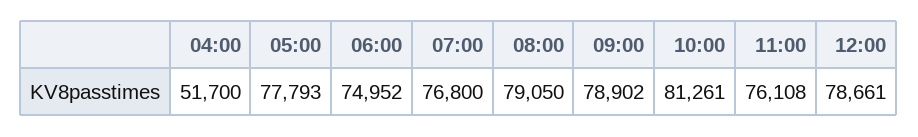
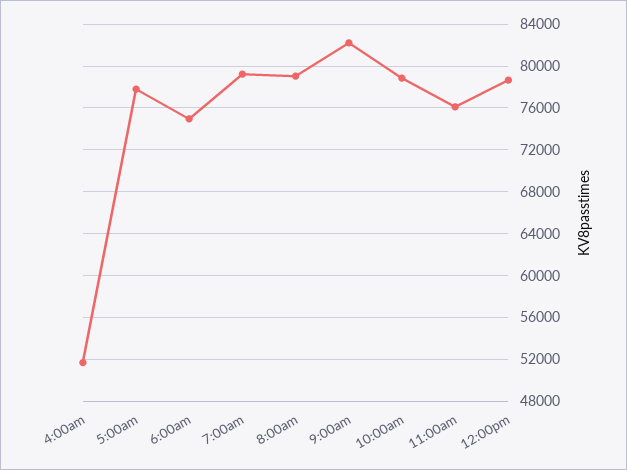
  {
    "04:00": 51700,
    "05:00": 77793,
    "06:00": 74952,
-   "07:00": 76800,
+   "07:00": 79000,
    "08:00": 79050,
-   "09:00": 78902,
+   "09:00": 82000,
-   "10:00": 81261,
+   "10:00": 79000,
    "11:00": 76108,
    "12:00": 78661
  }

